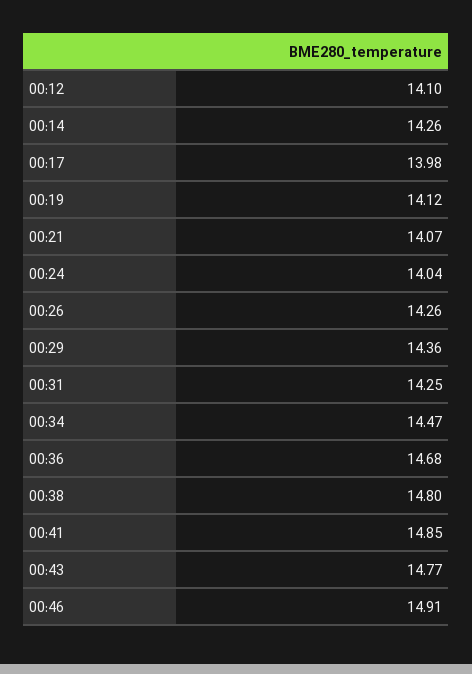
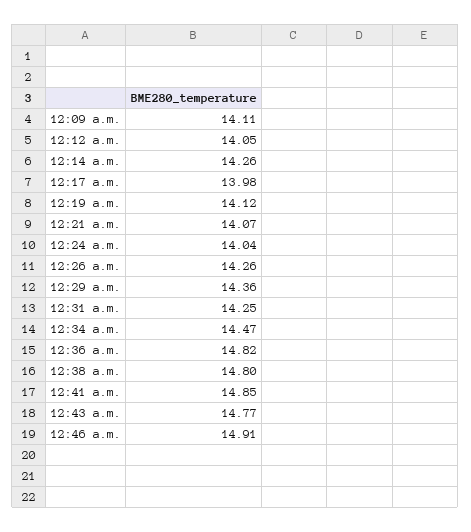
  {
-   "00:12": 14.1,
+   "00:12": 14.05,
    "00:14": 14.26,
    "00:17": 13.98,
    "00:19": 14.12,
    "00:21": 14.07,
    "00:24": 14.04,
    "00:26": 14.26,
    "00:29": 14.36,
    "00:31": 14.25,
    "00:34": 14.47,
-   "00:36": 14.68,
+   "00:36": 14.82,
    "00:38": 14.8,
    "00:41": 14.85,
    "00:43": 14.77,
-   "00:46": 14.91
+   "00:46": 14.91,
+   "12:09 a.m.": 14.11
  }

